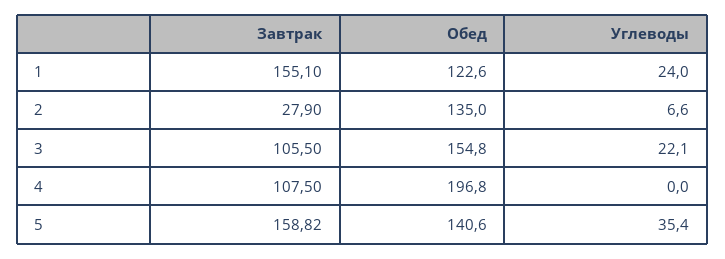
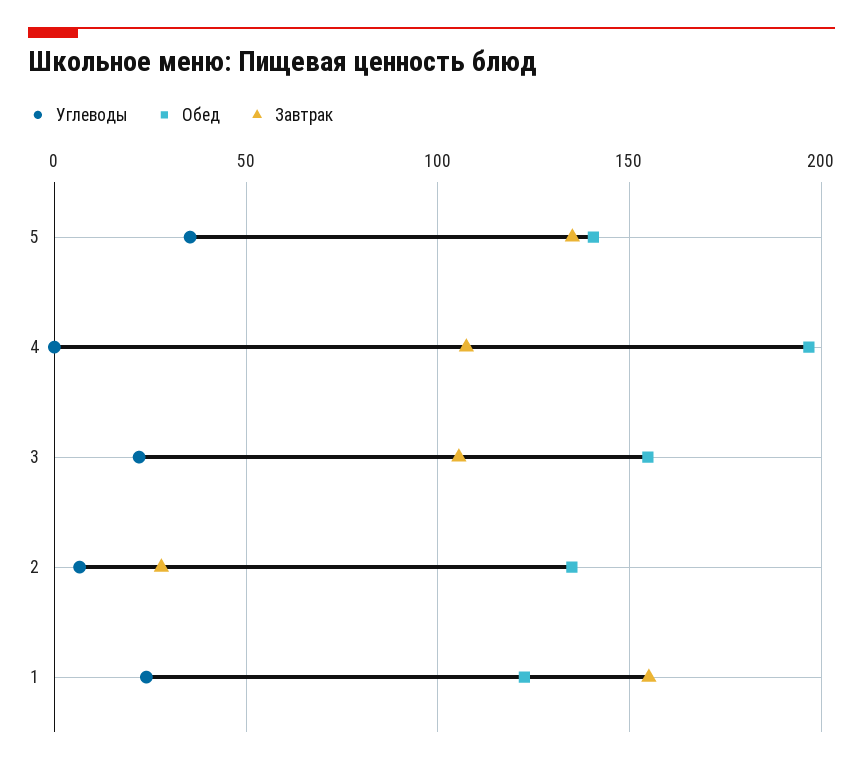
  {
    "Завтрак": {
      "1": 155.1,
      "2": 27.9,
      "3": 105.5,
      "4": 107.5,
-     "5": 158.82
+     "5": 135
    },
    "Обед": {
      "1": 122.6,
      "2": 135,
      "3": 154.8,
      "4": 196.8,
      "5": 140.6
    },
    "Углеводы": {
      "1": 24,
      "2": 6.6,
      "3": 22.1,
      "4": 0,
      "5": 35.4
    }
  }

